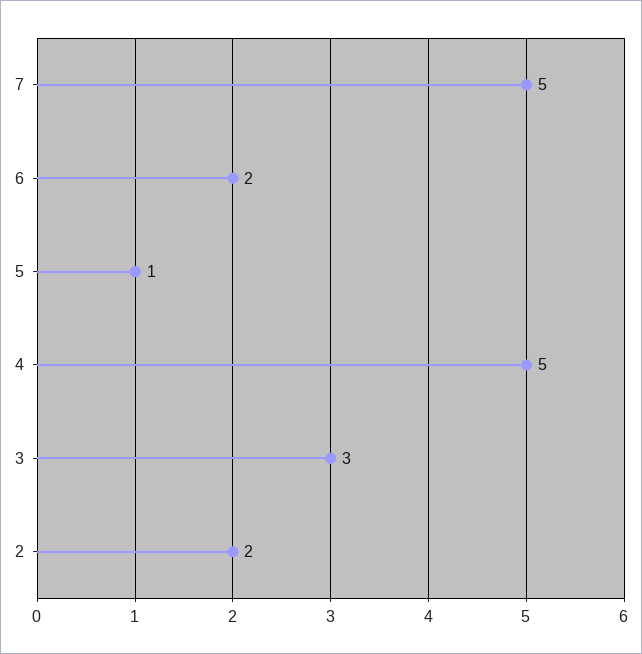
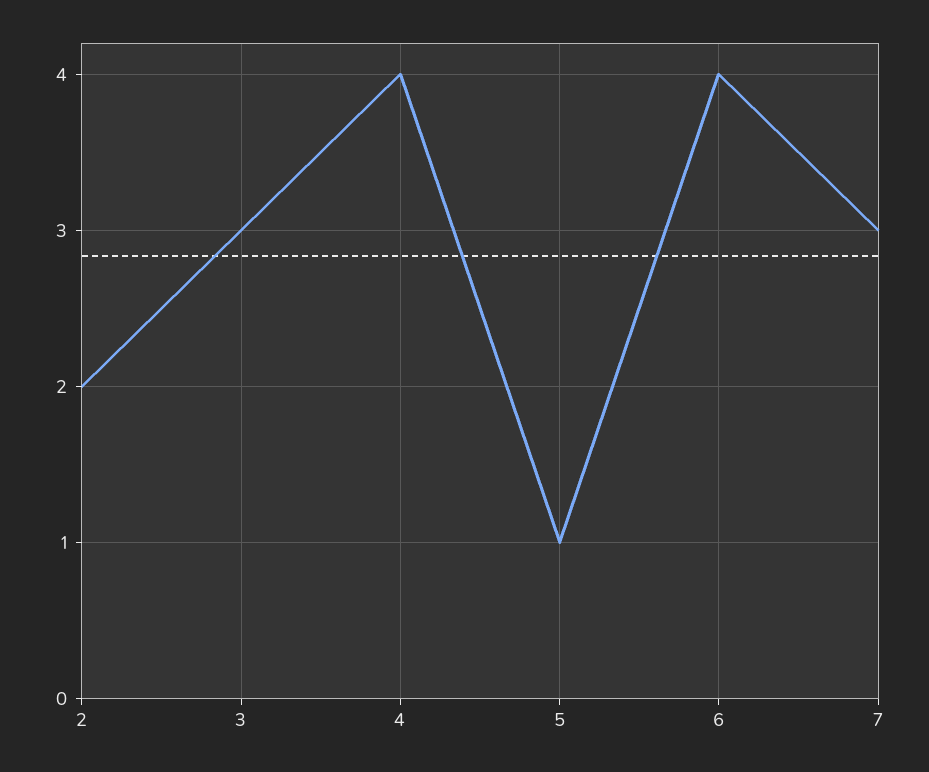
  {
-   "7": 5,
+   "7": 3,
-   "6": 2,
+   "6": 4,
    "5": 1,
-   "4": 5,
+   "4": 4,
    "3": 3,
    "2": 2
  }

